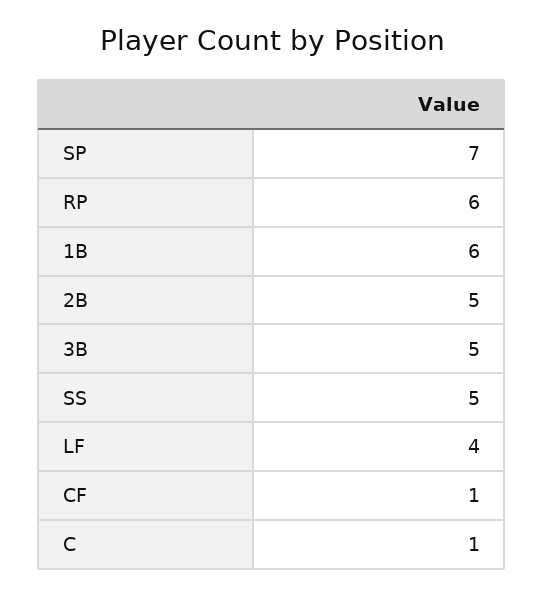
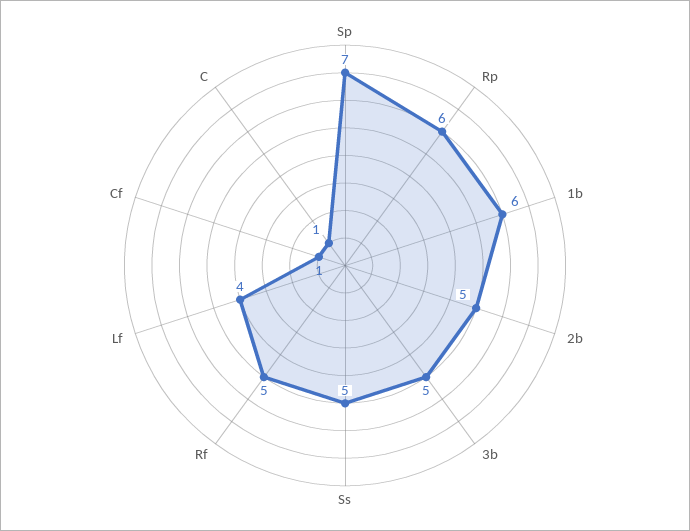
  {
    "SP": 7,
    "RP": 6,
    "1B": 6,
    "2B": 5,
    "3B": 5,
    "SS": 5,
    "LF": 4,
    "CF": 1,
-   "C": 1
+   "C": 1,
+   "Rf": 5
  }

